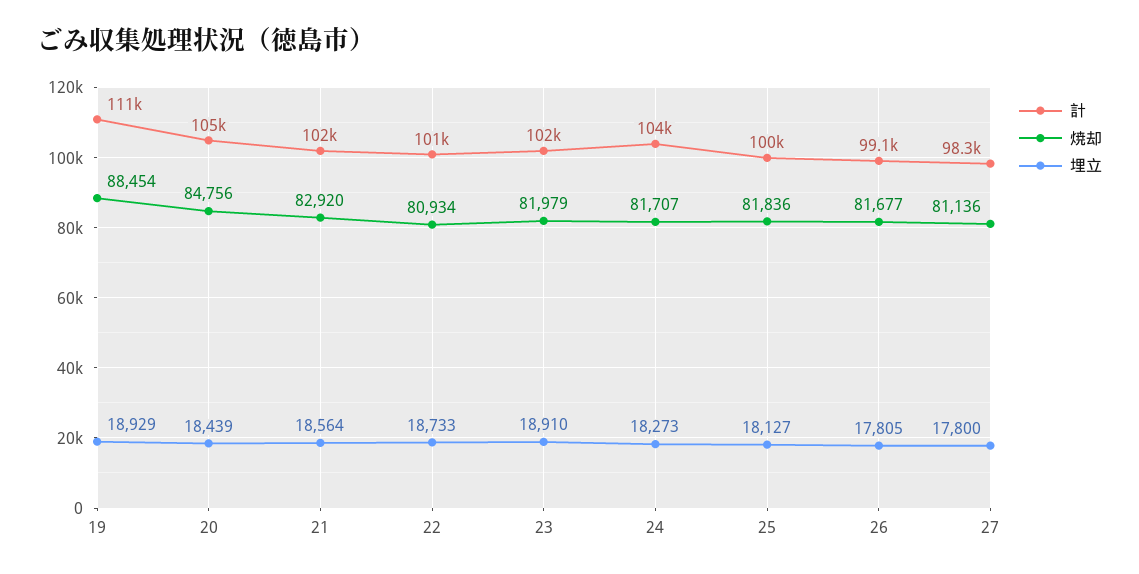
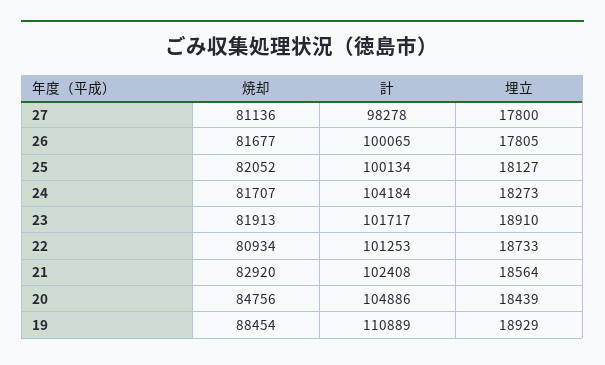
  {
    "計": {
      "19": 110889,
      "20": 104886,
      "21": 102408,
      "22": 101253,
      "23": 101717,
      "24": 104184,
      "25": 100134,
-     "26": 99100,
+     "26": 100065,
      "27": 98278
    },
    "焼却": {
      "19": 88454,
      "20": 84756,
      "21": 82920,
      "22": 80934,
-     "23": 81979,
+     "23": 81913,
      "24": 81707,
-     "25": 81836,
+     "25": 82052,
      "26": 81677,
      "27": 81136
    },
    "埋立": {
      "19": 18929,
      "20": 18439,
      "21": 18564,
      "22": 18733,
      "23": 18910,
      "24": 18273,
      "25": 18127,
      "26": 17805,
      "27": 17800
    }
  }

